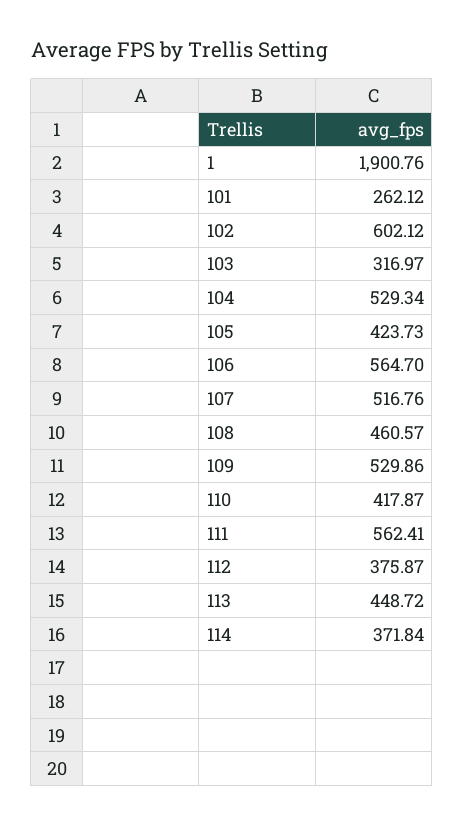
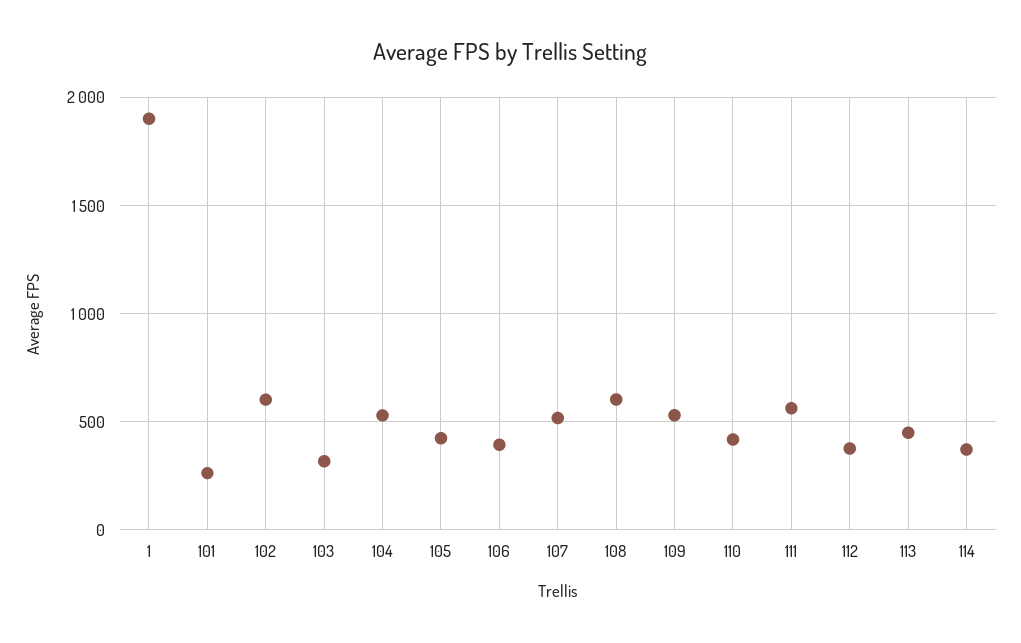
  {
    "1": 1900.76,
    "101": 262.12,
    "102": 602.12,
    "103": 316.97,
    "104": 529.34,
    "105": 423.73,
-   "106": 564.7,
+   "106": 400,
    "107": 516.76,
-   "108": 460.57,
+   "108": 600,
    "109": 529.86,
    "110": 417.87,
    "111": 562.41,
    "112": 375.87,
    "113": 448.72,
    "114": 371.84
  }

